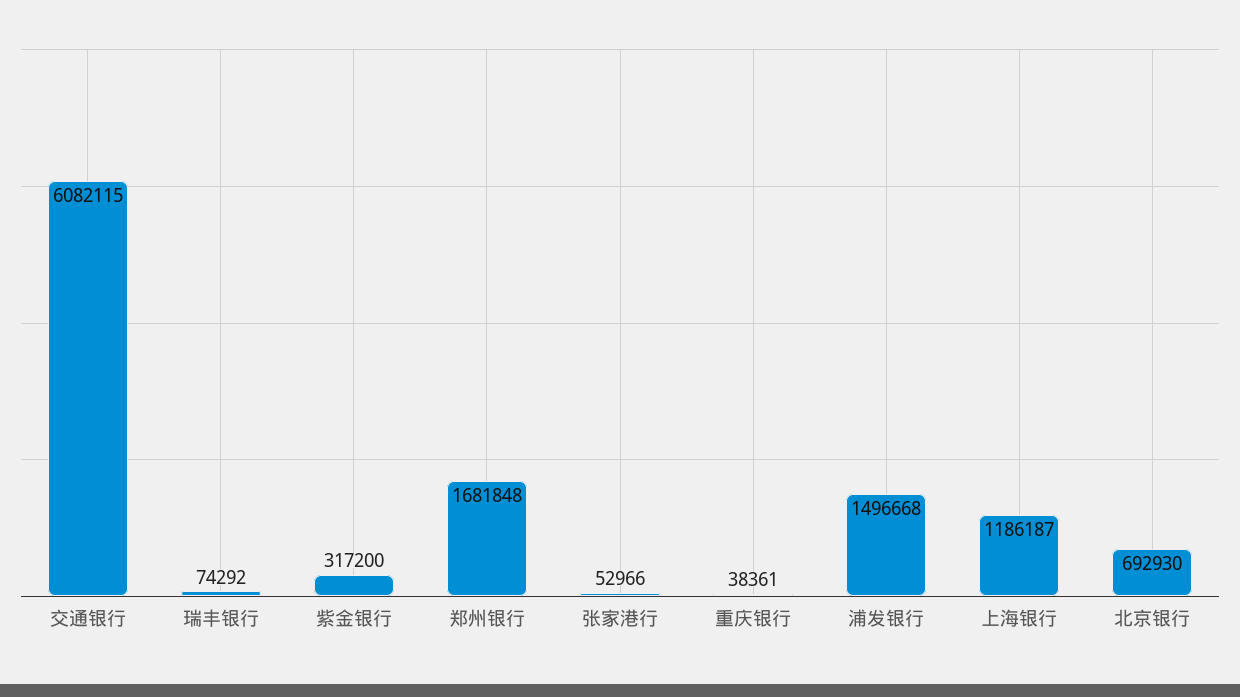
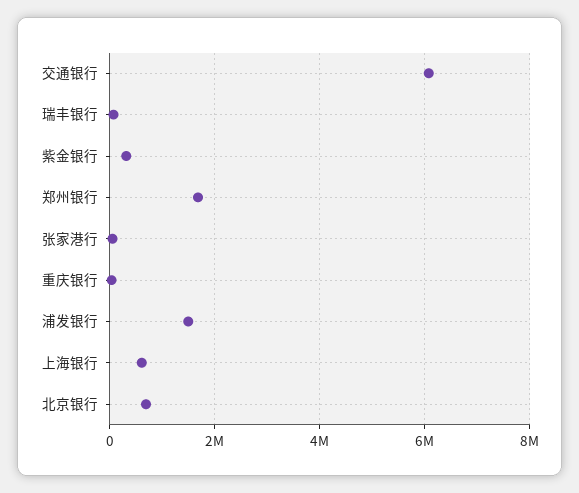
  {
    "交通银行": 6082115,
    "瑞丰银行": 74292,
    "紫金银行": 317200,
    "郑州银行": 1681848,
    "张家港行": 52966,
    "重庆银行": 38361,
    "浦发银行": 1496668,
-   "上海银行": 1186187,
+   "上海银行": 600000,
    "北京银行": 692930
  }

